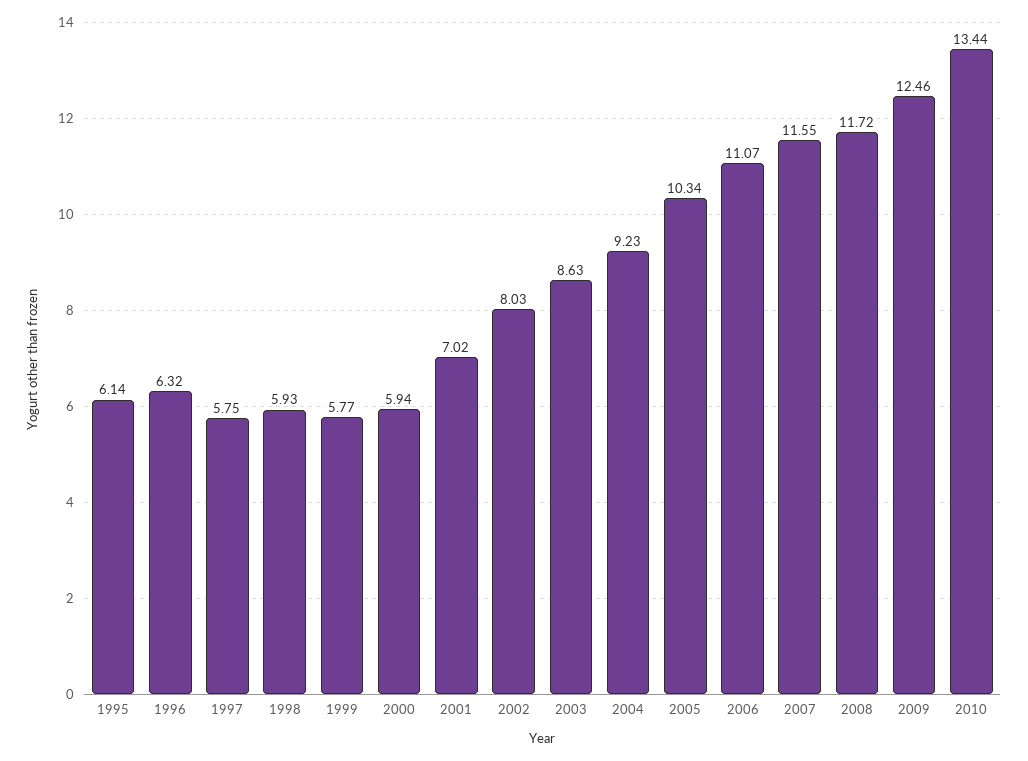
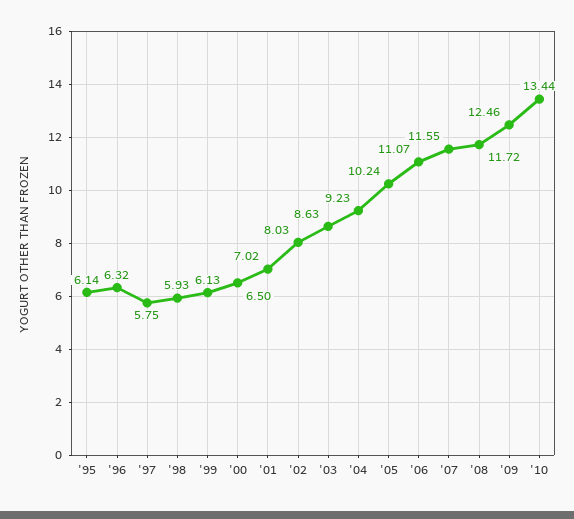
  {
    "1995": 6.14,
    "1996": 6.32,
    "1997": 5.75,
    "1998": 5.93,
-   "1999": 5.77,
+   "1999": 6.13,
-   "2000": 5.94,
+   "2000": 6.5,
    "2001": 7.02,
    "2002": 8.03,
    "2003": 8.63,
    "2004": 9.23,
-   "2005": 10.34,
+   "2005": 10.24,
    "2006": 11.07,
    "2007": 11.55,
    "2008": 11.72,
    "2009": 12.46,
    "2010": 13.44
  }

